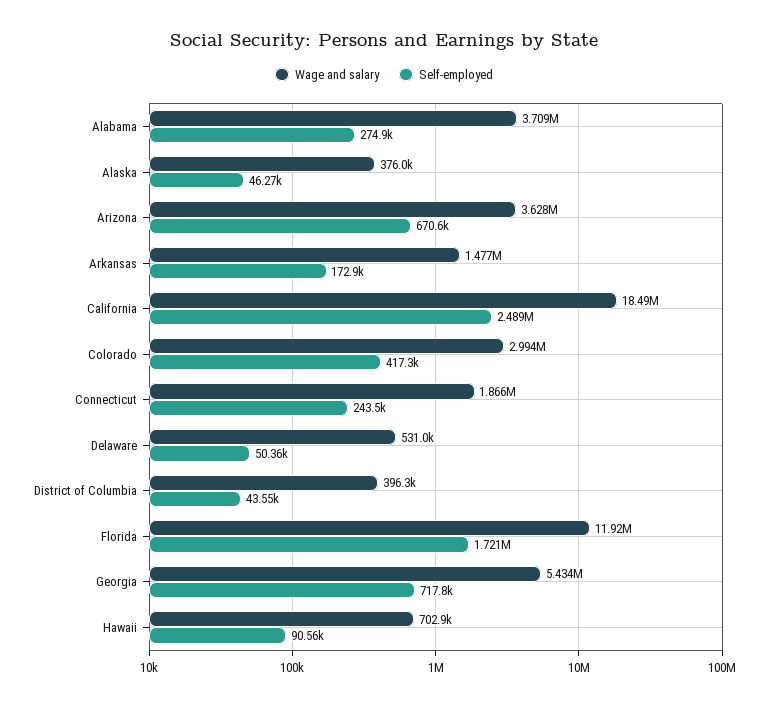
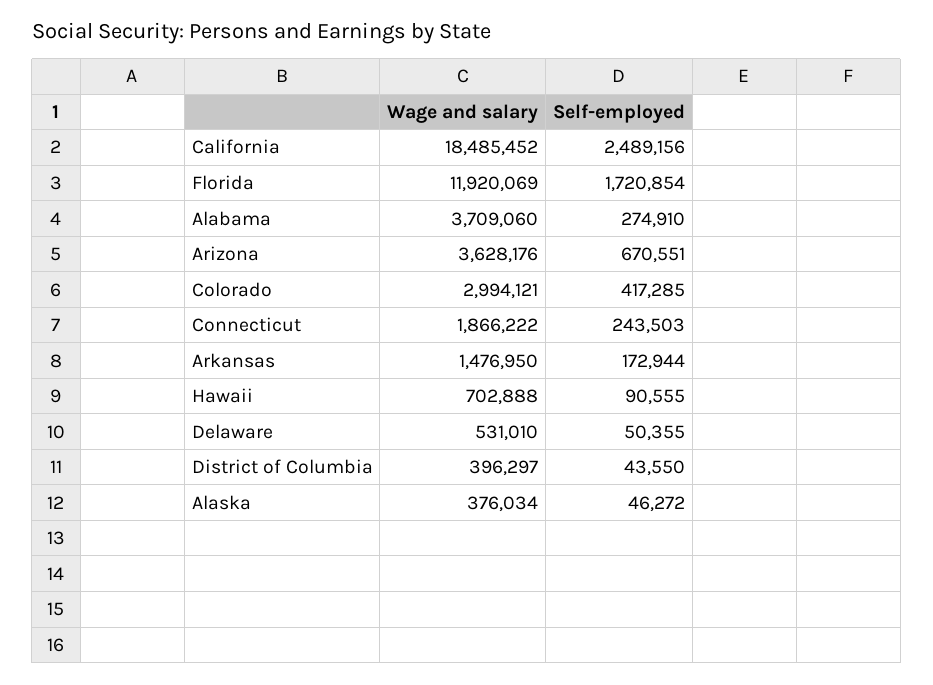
  {
    "Wage and salary": {
      "Alabama": 3709060,
      "Alaska": 376034,
      "Arizona": 3628176,
      "Arkansas": 1476950,
      "California": 18485452,
      "Colorado": 2994121,
      "Connecticut": 1866222,
      "Delaware": 531010,
      "District of Columbia": 396297,
      "Florida": 11920069,
-     "Georgia": 5434000,
      "Hawaii": 702888
    },
    "Self-employed": {
      "Alabama": 274910,
      "Alaska": 46272,
      "Arizona": 670551,
      "Arkansas": 172944,
      "California": 2489156,
      "Colorado": 417285,
      "Connecticut": 243503,
      "Delaware": 50355,
      "District of Columbia": 43550,
      "Florida": 1720854,
-     "Georgia": 717800,
      "Hawaii": 90555
    }
  }

